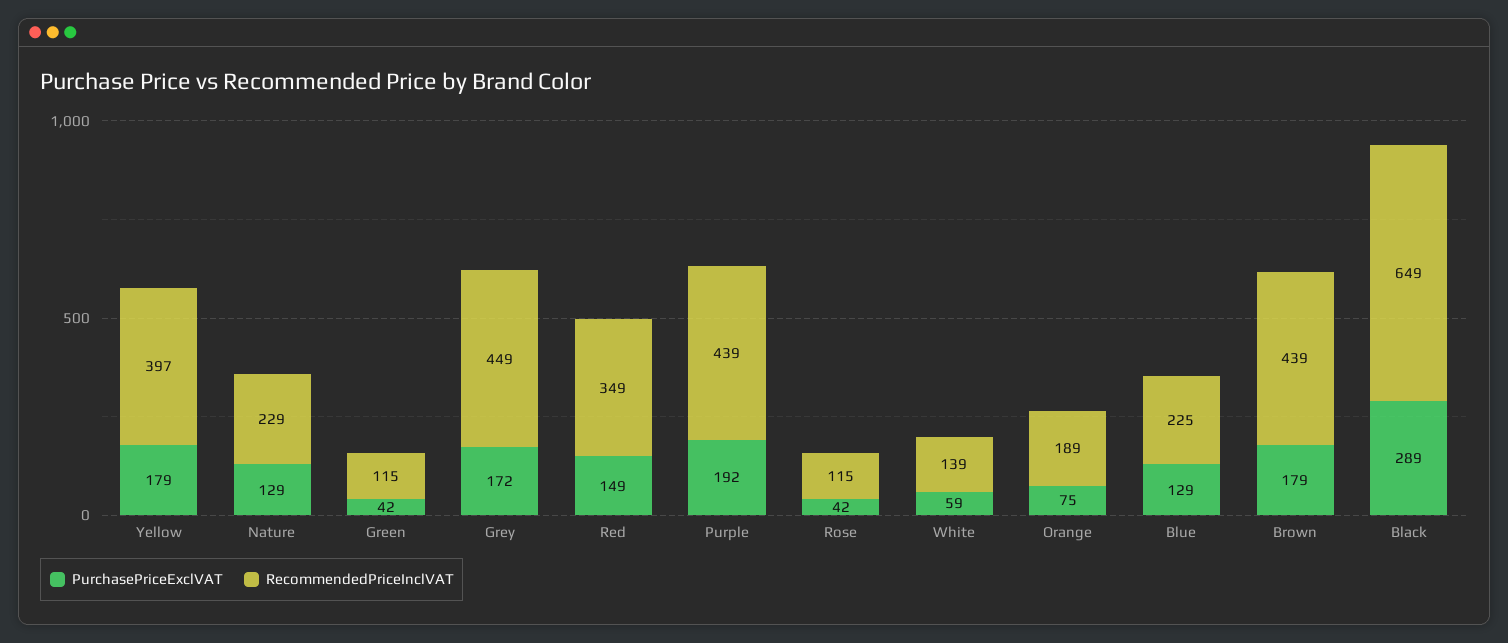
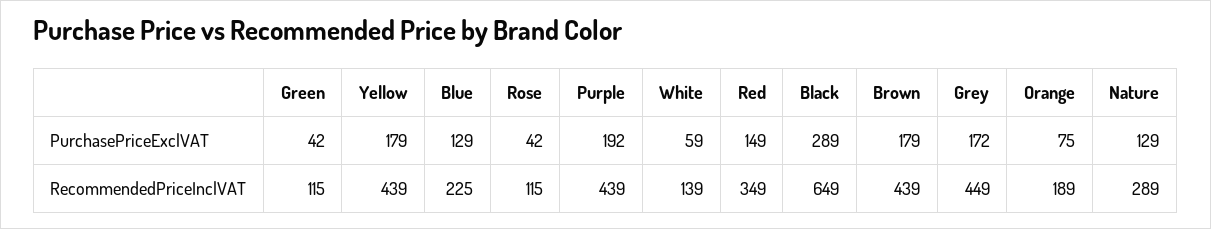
  {
    "PurchasePriceExclVAT": {
      "Yellow": 179,
      "Nature": 129,
      "Green": 42,
      "Grey": 172,
      "Red": 149,
      "Purple": 192,
      "Rose": 42,
      "White": 59,
      "Orange": 75,
      "Blue": 129,
      "Brown": 179,
      "Black": 289
    },
    "RecommendedPriceInclVAT": {
-     "Yellow": 397,
+     "Yellow": 439,
-     "Nature": 229,
+     "Nature": 289,
      "Green": 115,
      "Grey": 449,
      "Red": 349,
      "Purple": 439,
      "Rose": 115,
      "White": 139,
      "Orange": 189,
      "Blue": 225,
      "Brown": 439,
      "Black": 649
    }
  }

